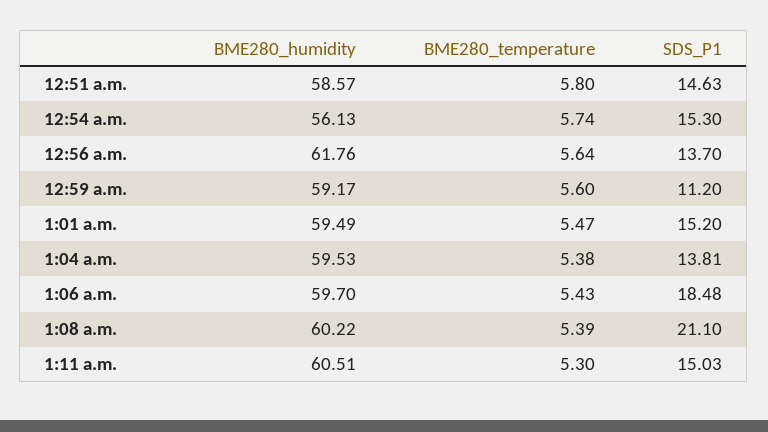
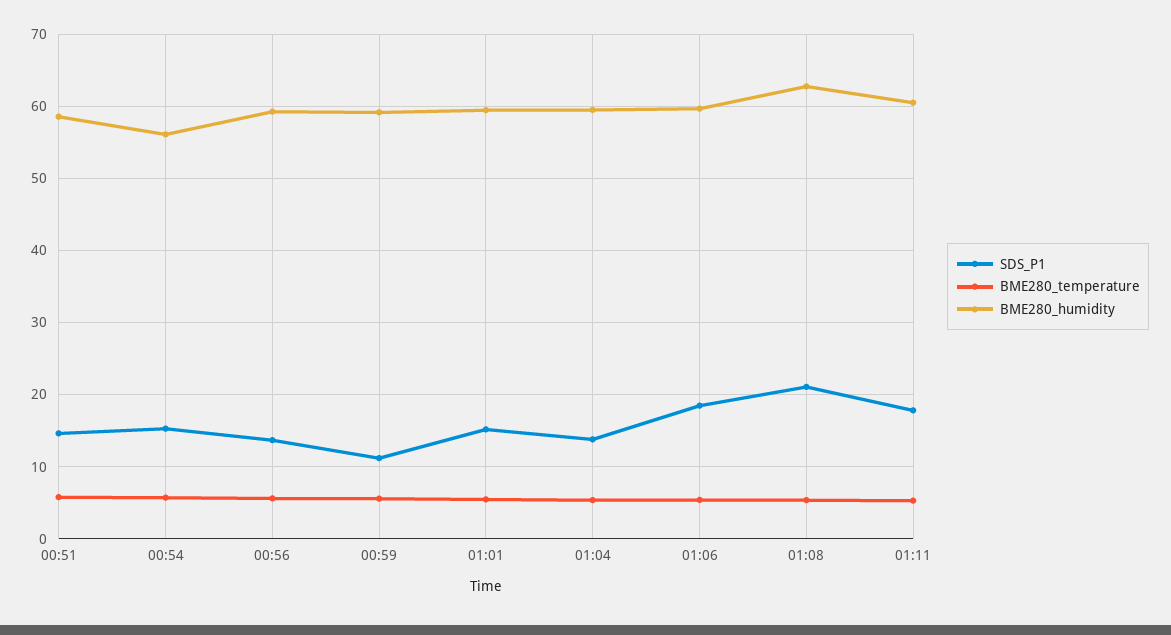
  {
    "BME280_humidity": {
      "12:51 a.m.": 58.57,
      "12:54 a.m.": 56.13,
-     "12:56 a.m.": 61.76,
+     "12:56 a.m.": 59,
      "12:59 a.m.": 59.17,
      "1:01 a.m.": 59.49,
      "1:04 a.m.": 59.53,
      "1:06 a.m.": 59.7,
-     "1:08 a.m.": 60.22,
+     "1:08 a.m.": 63,
      "1:11 a.m.": 60.51
    },
    "BME280_temperature": {
      "12:51 a.m.": 5.8,
      "12:54 a.m.": 5.74,
      "12:56 a.m.": 5.64,
      "12:59 a.m.": 5.6,
      "1:01 a.m.": 5.47,
      "1:04 a.m.": 5.38,
      "1:06 a.m.": 5.43,
      "1:08 a.m.": 5.39,
      "1:11 a.m.": 5.3
    },
    "SDS_P1": {
      "12:51 a.m.": 14.63,
      "12:54 a.m.": 15.3,
      "12:56 a.m.": 13.7,
      "12:59 a.m.": 11.2,
      "1:01 a.m.": 15.2,
      "1:04 a.m.": 13.81,
      "1:06 a.m.": 18.48,
      "1:08 a.m.": 21.1,
-     "1:11 a.m.": 15.03
+     "1:11 a.m.": 18
    }
  }

